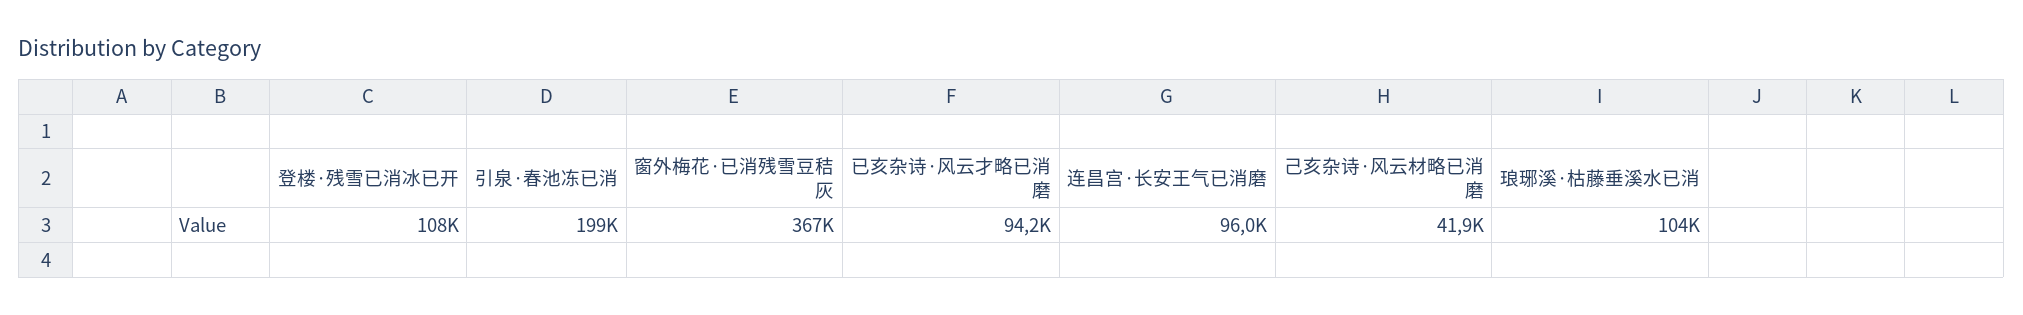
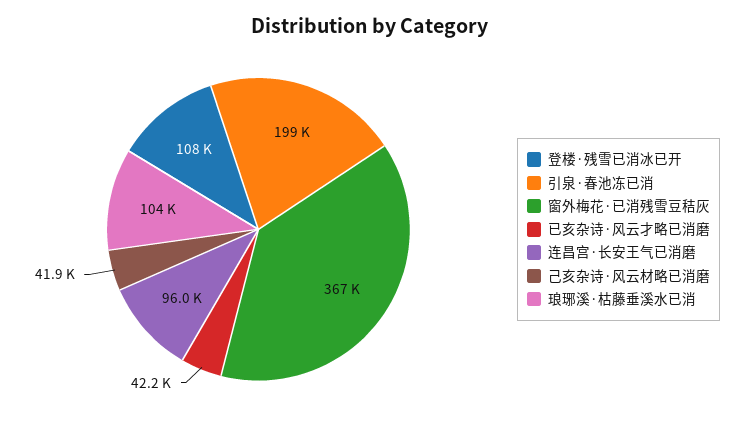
  {
    "登楼·残雪已消冰已开": 108000,
    "引泉·春池冻已消": 199000,
    "窗外梅花·已消残雪豆秸灰": 367000,
-   "已亥杂诗·风云才略已消磨": 94200,
+   "已亥杂诗·风云才略已消磨": 42200,
    "连昌宫·长安王气已消磨": 96000,
    "己亥杂诗·风云材略已消磨": 41900,
    "琅琊溪·枯藤垂溪水已消": 104000
  }

